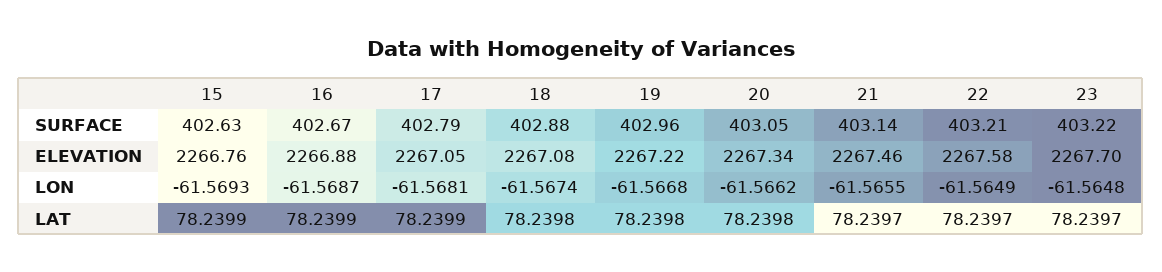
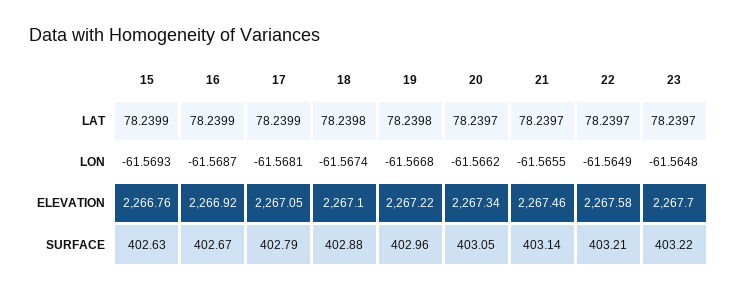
  {
    "15": {
      "SURFACE": 402.63,
      "ELEVATION": 2266.76,
      "LON": -61.5693,
      "LAT": 78.2399
    },
    "16": {
      "SURFACE": 402.67,
-     "ELEVATION": 2266.88,
+     "ELEVATION": 2266.92,
      "LON": -61.5687,
      "LAT": 78.2399
    },
    "17": {
      "SURFACE": 402.79,
      "ELEVATION": 2267.05,
      "LON": -61.5681,
      "LAT": 78.2399
    },
    "18": {
      "SURFACE": 402.88,
-     "ELEVATION": 2267.08,
+     "ELEVATION": 2267.1,
      "LON": -61.5674,
      "LAT": 78.2398
    },
    "19": {
      "SURFACE": 402.96,
      "ELEVATION": 2267.22,
      "LON": -61.5668,
      "LAT": 78.2398
    },
    "20": {
      "SURFACE": 403.05,
      "ELEVATION": 2267.34,
      "LON": -61.5662,
-     "LAT": 78.2398
+     "LAT": 78.2397
    },
    "21": {
      "SURFACE": 403.14,
      "ELEVATION": 2267.46,
      "LON": -61.5655,
      "LAT": 78.2397
    },
    "22": {
      "SURFACE": 403.21,
      "ELEVATION": 2267.58,
      "LON": -61.5649,
      "LAT": 78.2397
    },
    "23": {
      "SURFACE": 403.22,
      "ELEVATION": 2267.7,
      "LON": -61.5648,
      "LAT": 78.2397
    }
  }

